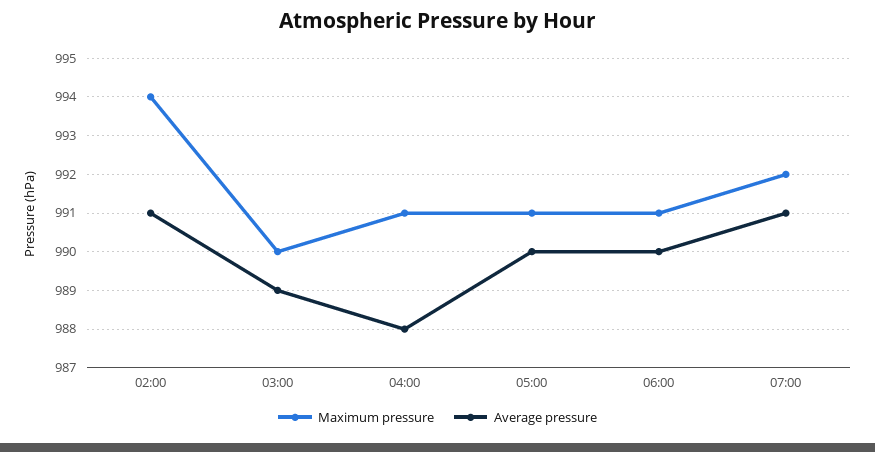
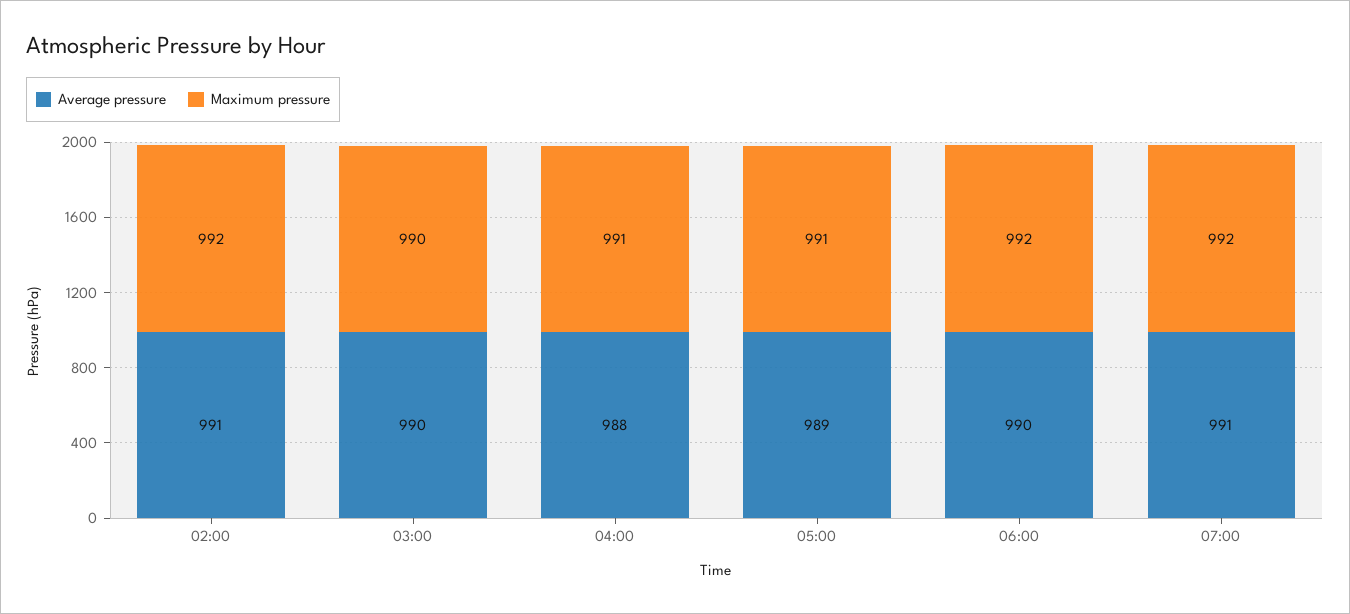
  {
    "Maximum pressure": {
-     "02:00": 994,
+     "02:00": 992,
      "03:00": 990,
      "04:00": 991,
      "05:00": 991,
-     "06:00": 991,
+     "06:00": 992,
      "07:00": 992
    },
    "Average pressure": {
      "02:00": 991,
-     "03:00": 989,
+     "03:00": 990,
      "04:00": 988,
-     "05:00": 990,
+     "05:00": 989,
      "06:00": 990,
      "07:00": 991
    }
  }

